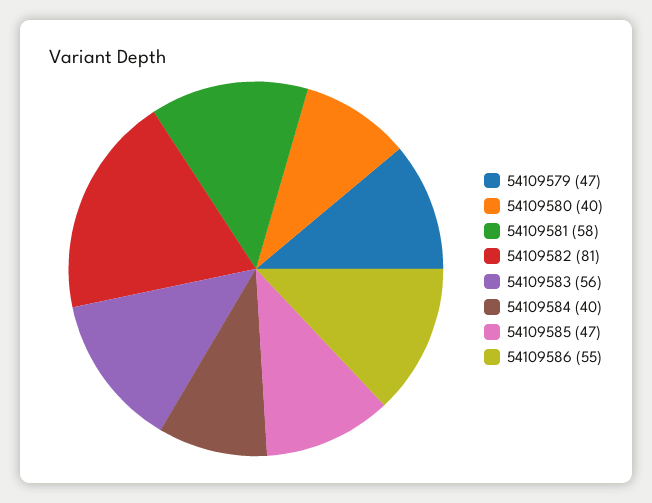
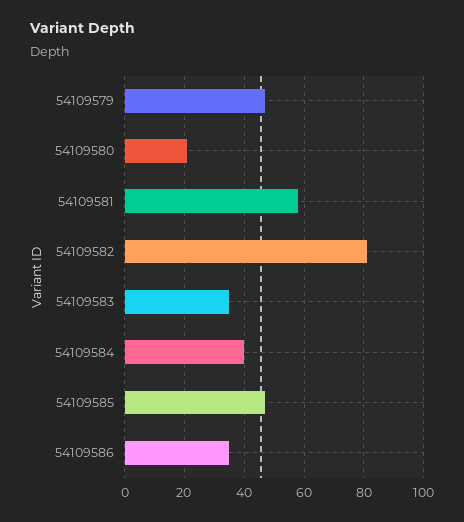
  {
    "54109579": 47,
-   "54109580": 40,
+   "54109580": 20,
    "54109581": 58,
    "54109582": 81,
-   "54109583": 56,
+   "54109583": 35,
    "54109584": 40,
    "54109585": 47,
-   "54109586": 55
+   "54109586": 35
  }

